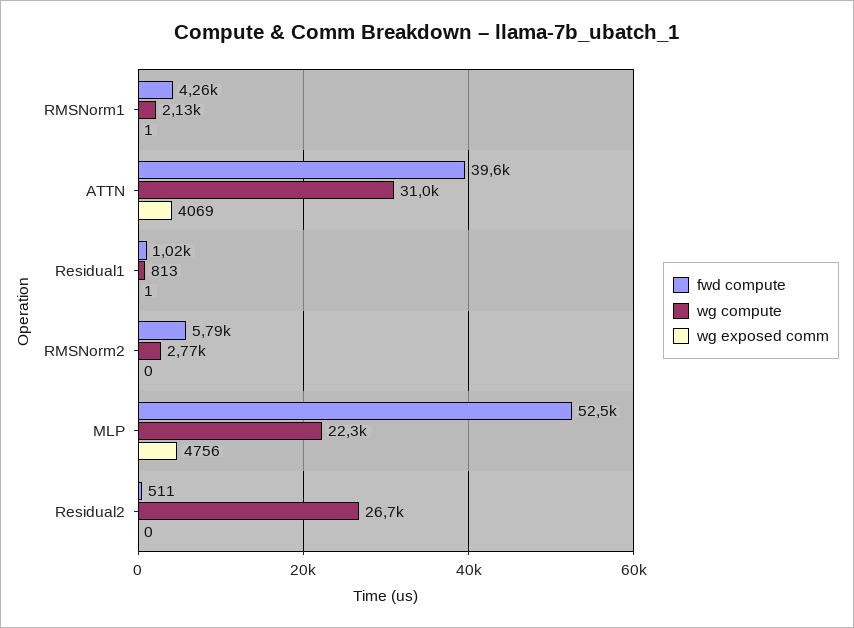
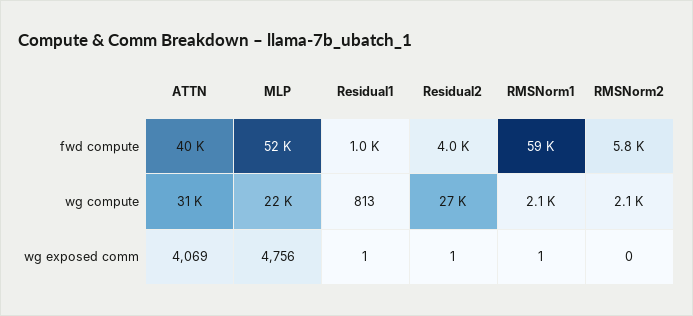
  {
    "fwd compute": {
-     "RMSNorm1": 4260,
+     "RMSNorm1": 59000,
      "ATTN": 39600,
      "Residual1": 1020,
      "RMSNorm2": 5790,
      "MLP": 52500,
-     "Residual2": 511
+     "Residual2": 4000
    },
    "wg compute": {
      "RMSNorm1": 2130,
      "ATTN": 31000,
      "Residual1": 813,
-     "RMSNorm2": 2770,
+     "RMSNorm2": 2100,
      "MLP": 22300,
      "Residual2": 26700
    },
    "wg exposed comm": {
      "RMSNorm1": 1,
      "ATTN": 4069,
      "Residual1": 1,
      "RMSNorm2": 0,
      "MLP": 4756,
-     "Residual2": 0
+     "Residual2": 1
    }
  }

